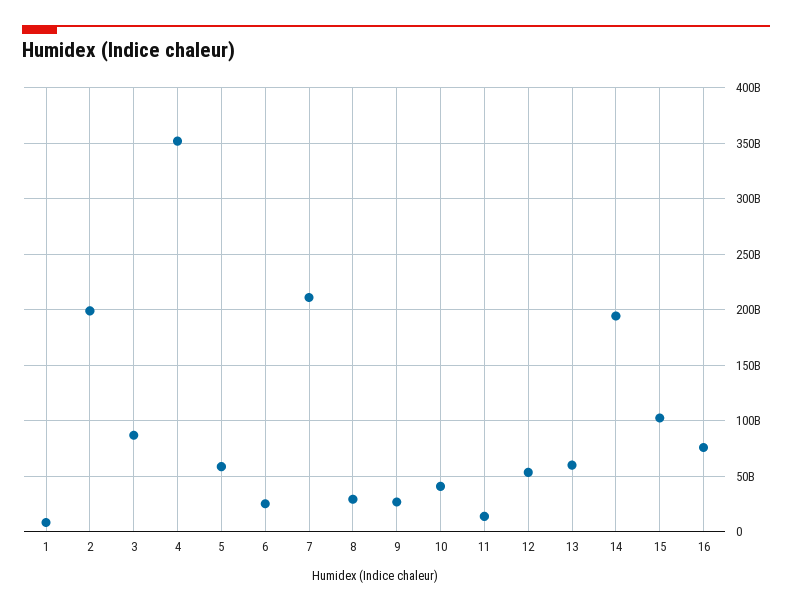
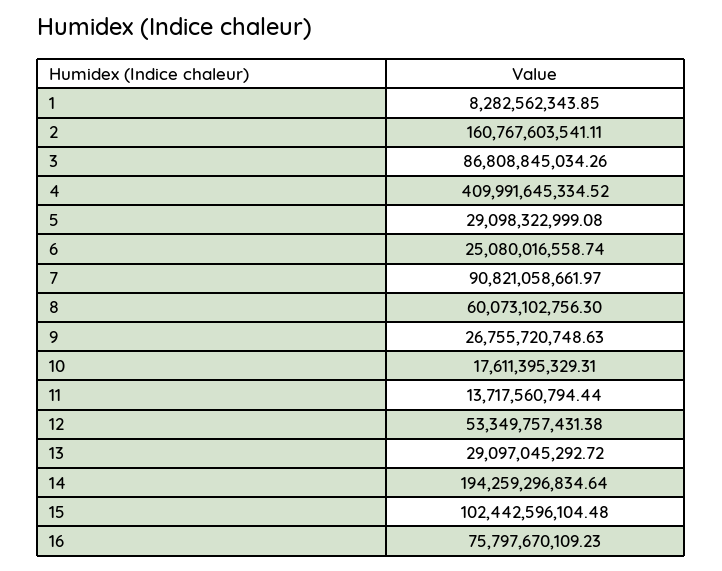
  {
    "1": 8282562343.85,
-   "2": 200000000000,
+   "2": 160767603541.11,
    "3": 86808845034.26,
-   "4": 350000000000,
+   "4": 409991645334.52,
-   "5": 60000000000,
+   "5": 29098322999.08,
    "6": 25080016558.74,
-   "7": 210000000000,
+   "7": 90821058661.97,
-   "8": 30000000000,
+   "8": 60073102756.3,
    "9": 26755720748.63,
-   "10": 40000000000,
+   "10": 17611395329.31,
    "11": 13717560794.44,
    "12": 53349757431.38,
-   "13": 60000000000,
+   "13": 29097045292.72,
    "14": 194259296834.64,
    "15": 102442596104.48,
    "16": 75797670109.23
  }

